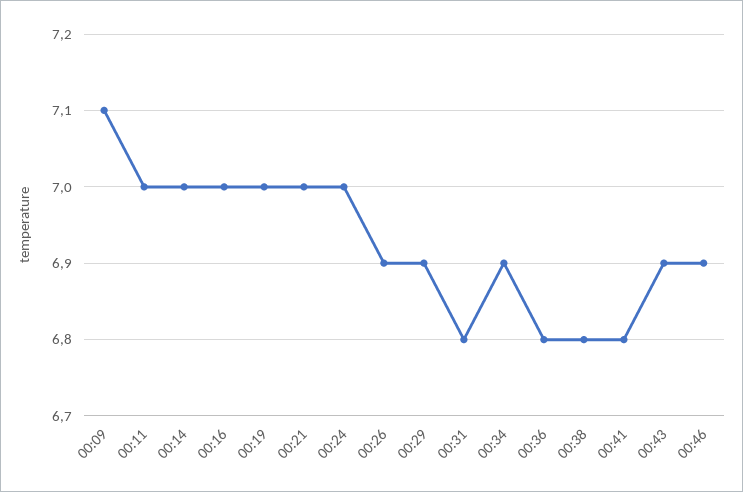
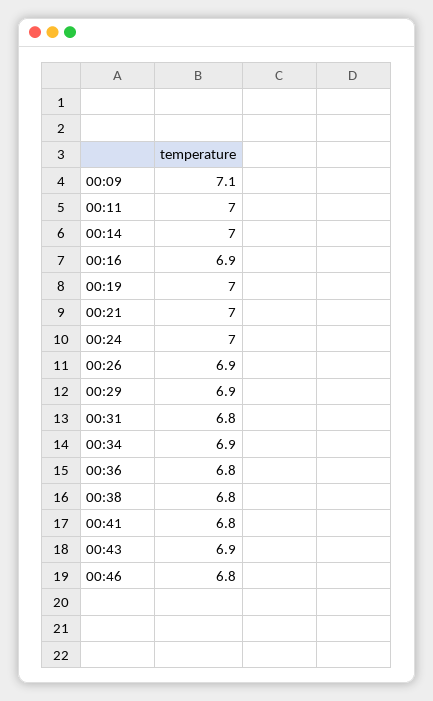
  {
    "00:09": 7.1,
    "00:11": 7,
    "00:14": 7,
-   "00:16": 7,
+   "00:16": 6.9,
    "00:19": 7,
    "00:21": 7,
    "00:24": 7,
    "00:26": 6.9,
    "00:29": 6.9,
    "00:31": 6.8,
    "00:34": 6.9,
    "00:36": 6.8,
    "00:38": 6.8,
    "00:41": 6.8,
    "00:43": 6.9,
-   "00:46": 6.9
+   "00:46": 6.8
  }

